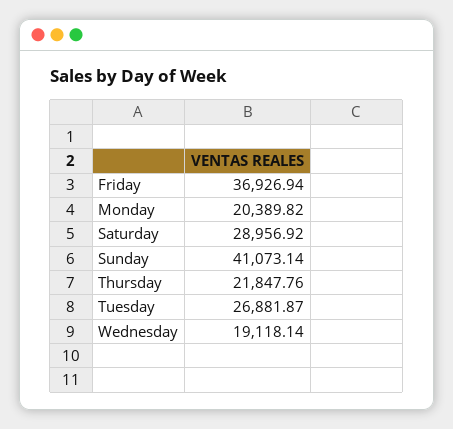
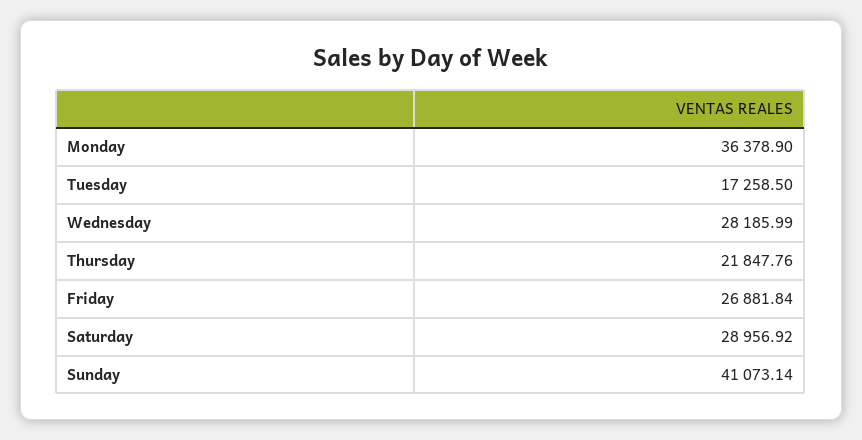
  {
-   "Friday": 36926.94,
+   "Friday": 26881.84,
-   "Monday": 20389.82,
+   "Monday": 36378.9,
    "Saturday": 28956.92,
    "Sunday": 41073.14,
    "Thursday": 21847.76,
-   "Tuesday": 26881.87,
+   "Tuesday": 17258.5,
-   "Wednesday": 19118.14
+   "Wednesday": 28185.99
  }

